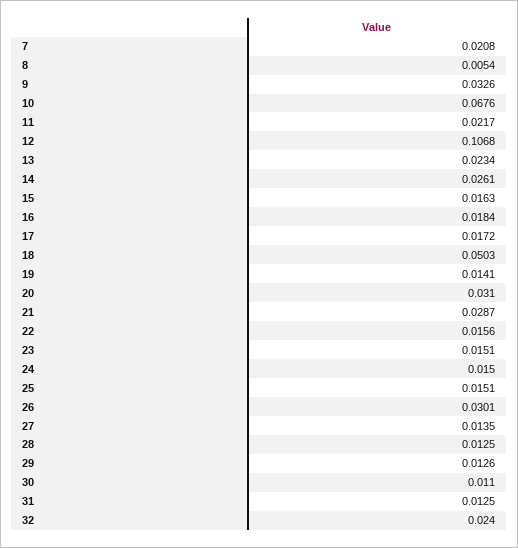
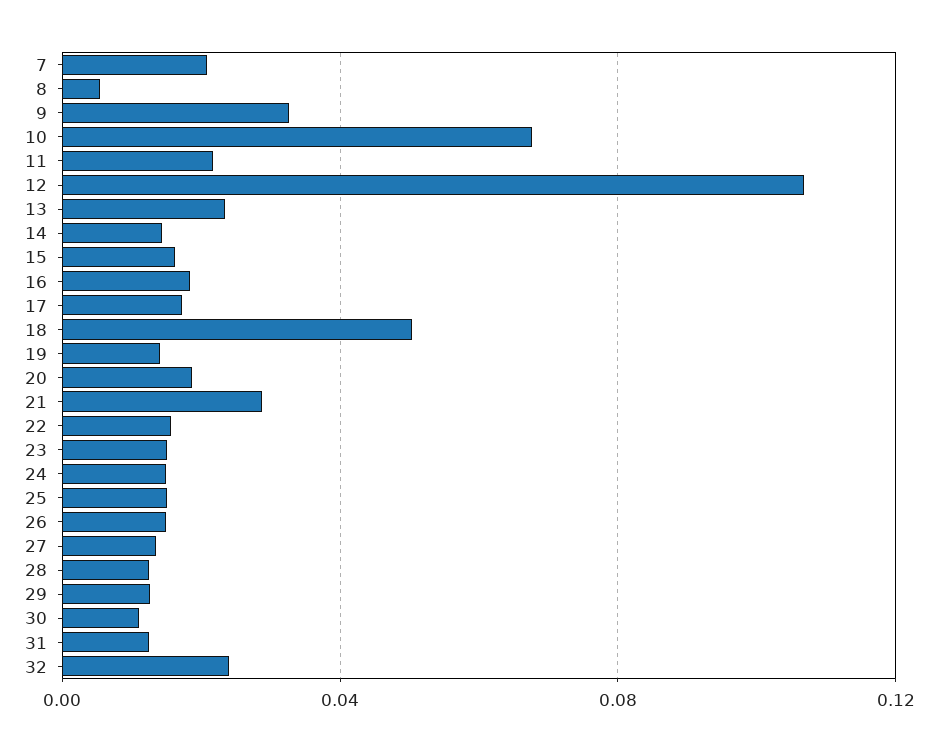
  {
    "7": 0.0208,
    "8": 0.0054,
    "9": 0.0326,
    "10": 0.0676,
    "11": 0.0217,
    "12": 0.1068,
    "13": 0.0234,
-   "14": 0.0261,
+   "14": 0.015,
    "15": 0.0163,
    "16": 0.0184,
    "17": 0.0172,
    "18": 0.0503,
    "19": 0.0141,
-   "20": 0.031,
+   "20": 0.02,
    "21": 0.0287,
    "22": 0.0156,
    "23": 0.0151,
    "24": 0.015,
    "25": 0.0151,
-   "26": 0.0301,
+   "26": 0.015,
    "27": 0.0135,
    "28": 0.0125,
    "29": 0.0126,
    "30": 0.011,
    "31": 0.0125,
    "32": 0.024
  }

